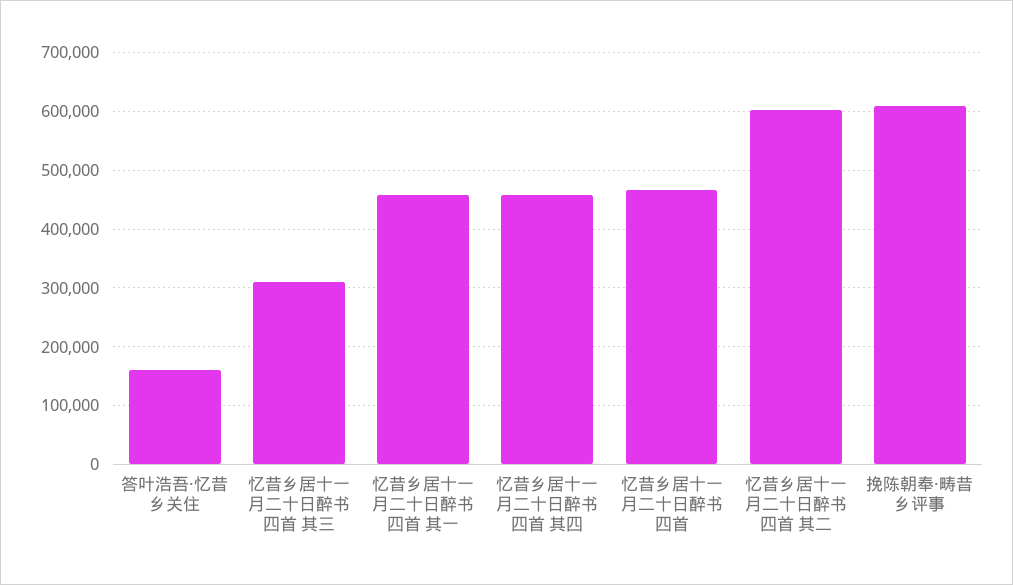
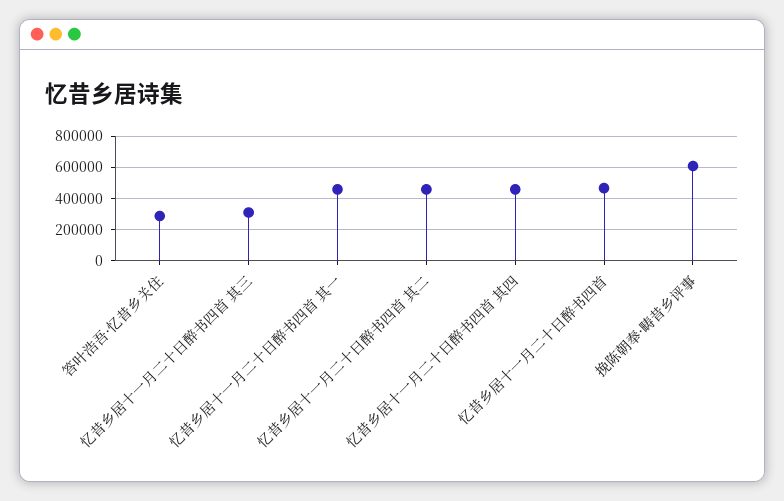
  {
-   "答叶浩吾·忆昔乡关住": 160000,
+   "答叶浩吾·忆昔乡关住": 300000,
    "忆昔乡居十一月二十日醉书四首 其三": 300000,
    "忆昔乡居十一月二十日醉书四首 其一": 460000,
    "忆昔乡居十一月二十日醉书四首 其四": 460000,
    "忆昔乡居十一月二十日醉书四首": 460000,
-   "忆昔乡居十一月二十日醉书四首 其二": 600000,
+   "忆昔乡居十一月二十日醉书四首 其二": 450000,
    "挽陈朝奉·畴昔乡评事": 600000
  }

